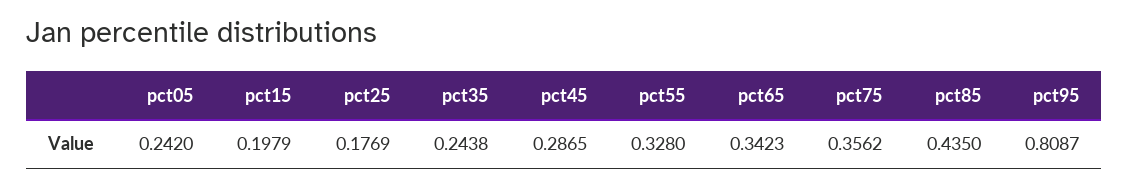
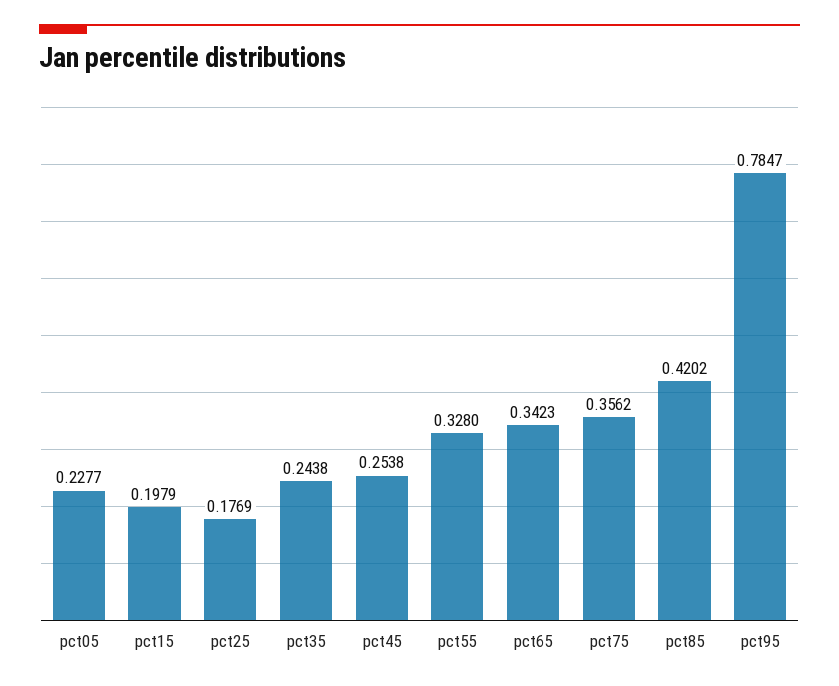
  {
-   "pct05": 0.242,
+   "pct05": 0.2277,
    "pct15": 0.1979,
    "pct25": 0.1769,
    "pct35": 0.2438,
-   "pct45": 0.2865,
+   "pct45": 0.2538,
    "pct55": 0.328,
    "pct65": 0.3423,
    "pct75": 0.3562,
-   "pct85": 0.435,
+   "pct85": 0.4202,
-   "pct95": 0.8087
+   "pct95": 0.7847
  }

